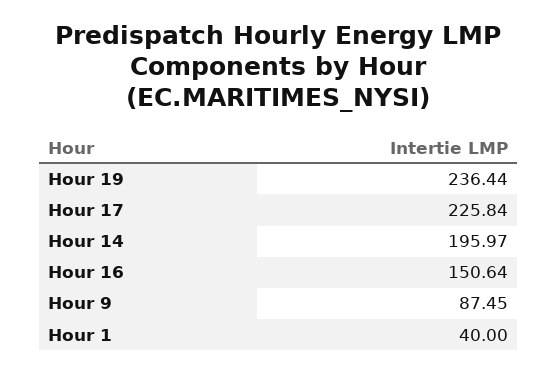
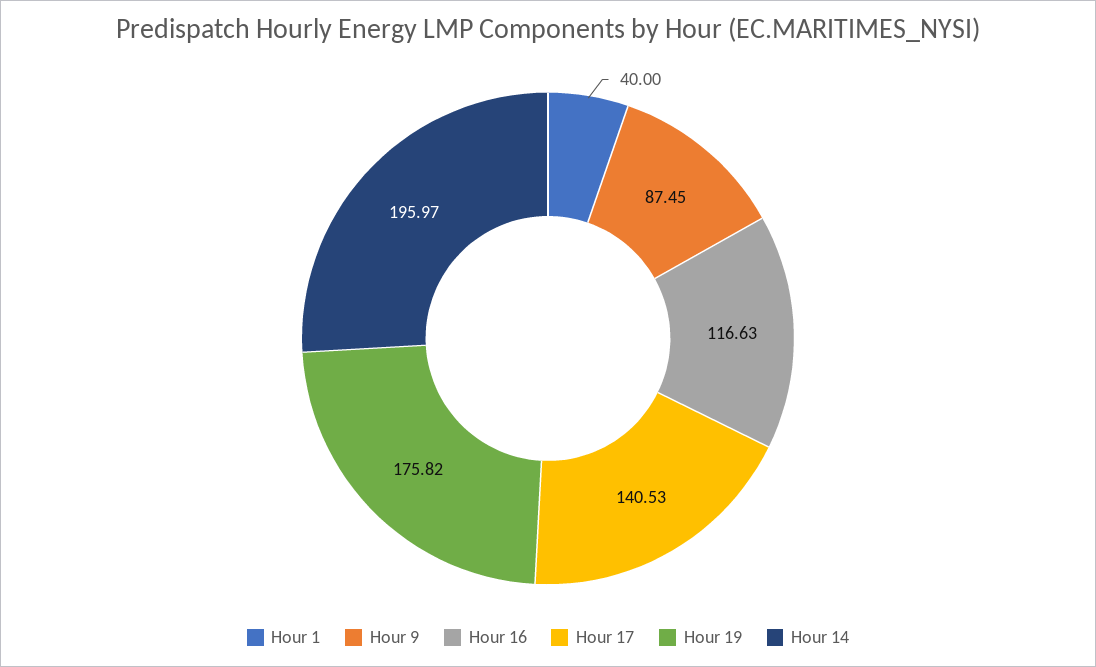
  {
-   "Hour 19": 236.44,
+   "Hour 19": 175.82,
-   "Hour 17": 225.84,
+   "Hour 17": 140.53,
    "Hour 14": 195.97,
-   "Hour 16": 150.64,
+   "Hour 16": 116.63,
    "Hour 9": 87.45,
    "Hour 1": 40
  }

